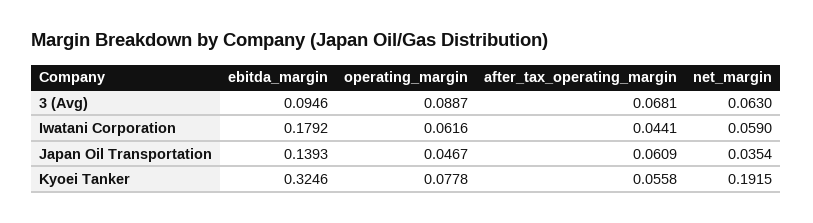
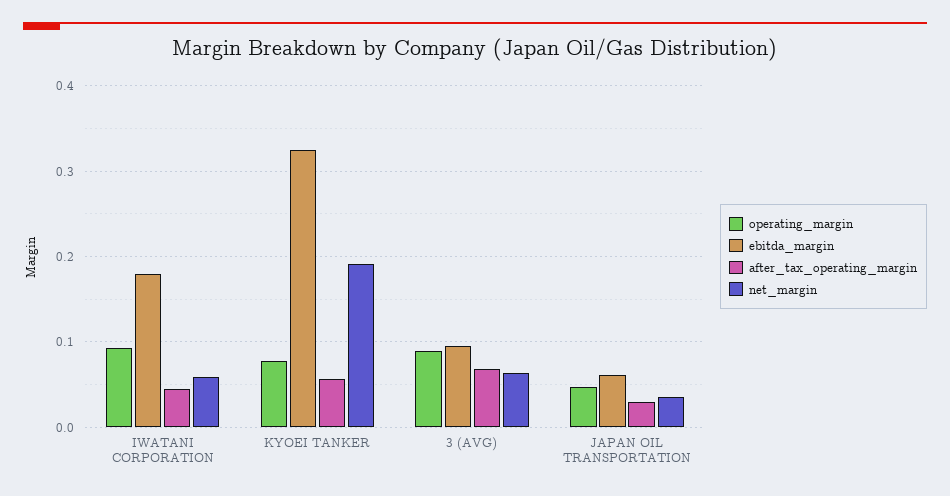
  {
    "ebitda_margin": {
      "3 (Avg)": 0.0946,
      "Iwatani Corporation": 0.1792,
-     "Japan Oil Transportation": 0.1393,
+     "Japan Oil Transportation": 0.06,
      "Kyoei Tanker": 0.3246
    },
    "operating_margin": {
      "3 (Avg)": 0.0887,
-     "Iwatani Corporation": 0.0616,
+     "Iwatani Corporation": 0.09,
      "Japan Oil Transportation": 0.0467,
      "Kyoei Tanker": 0.0778
    },
    "after_tax_operating_margin": {
      "3 (Avg)": 0.0681,
      "Iwatani Corporation": 0.0441,
-     "Japan Oil Transportation": 0.0609,
+     "Japan Oil Transportation": 0.03,
      "Kyoei Tanker": 0.0558
    },
    "net_margin": {
      "3 (Avg)": 0.063,
      "Iwatani Corporation": 0.059,
      "Japan Oil Transportation": 0.0354,
      "Kyoei Tanker": 0.1915
    }
  }

